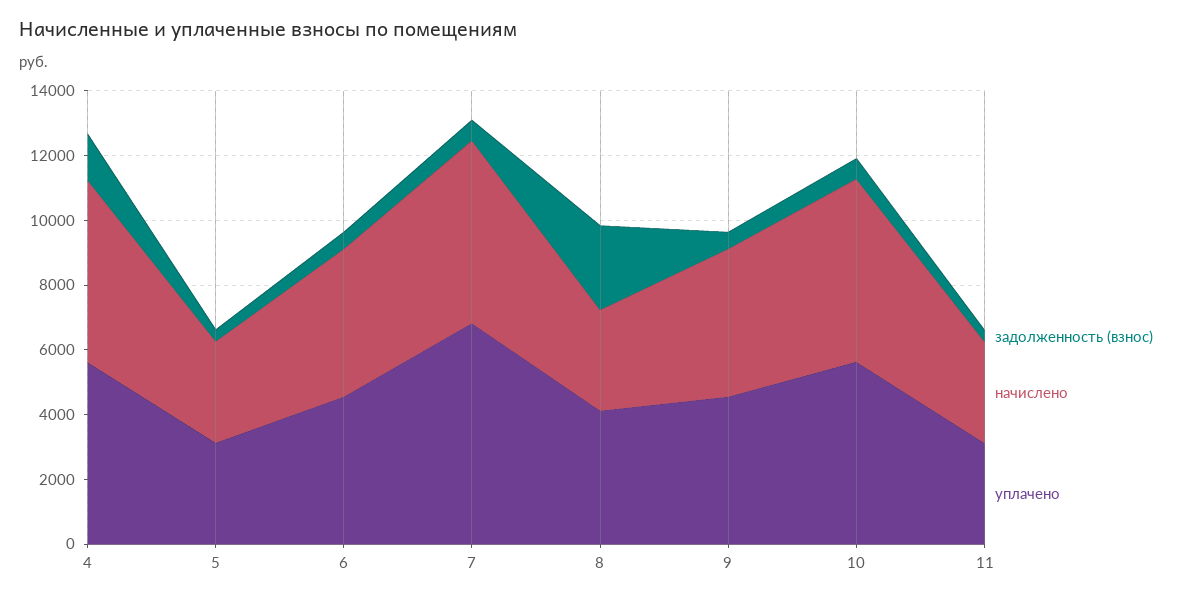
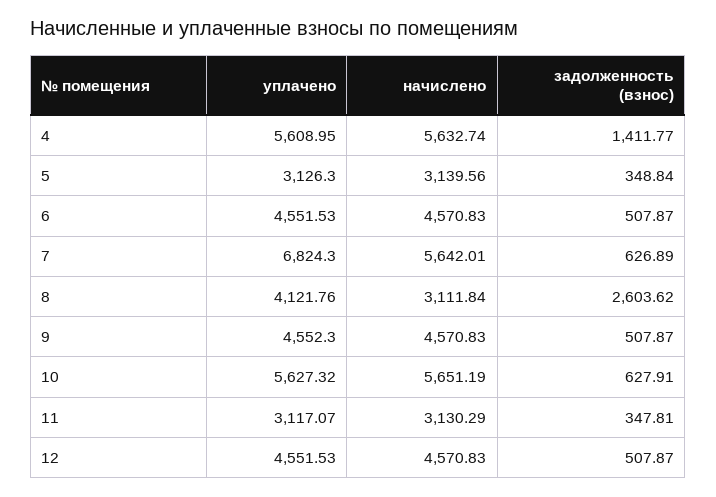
  {
    "задолженность (взнос)": {
      "4": 1411.77,
      "5": 348.84,
      "6": 507.87,
      "7": 626.89,
      "8": 2603.62,
      "9": 507.87,
      "10": 627.91,
-     "11": 347.81
+     "11": 347.81,
+     "12": 507.87
    },
    "начислено": {
      "4": 5632.74,
      "5": 3139.56,
      "6": 4570.83,
      "7": 5642.01,
      "8": 3111.84,
      "9": 4570.83,
      "10": 5651.19,
-     "11": 3130.29
+     "11": 3130.29,
+     "12": 4570.83
    },
    "уплачено": {
      "4": 5608.95,
      "5": 3126.3,
      "6": 4551.53,
      "7": 6824.3,
      "8": 4121.76,
      "9": 4552.3,
      "10": 5627.32,
-     "11": 3117.07
+     "11": 3117.07,
+     "12": 4551.53
    }
  }

